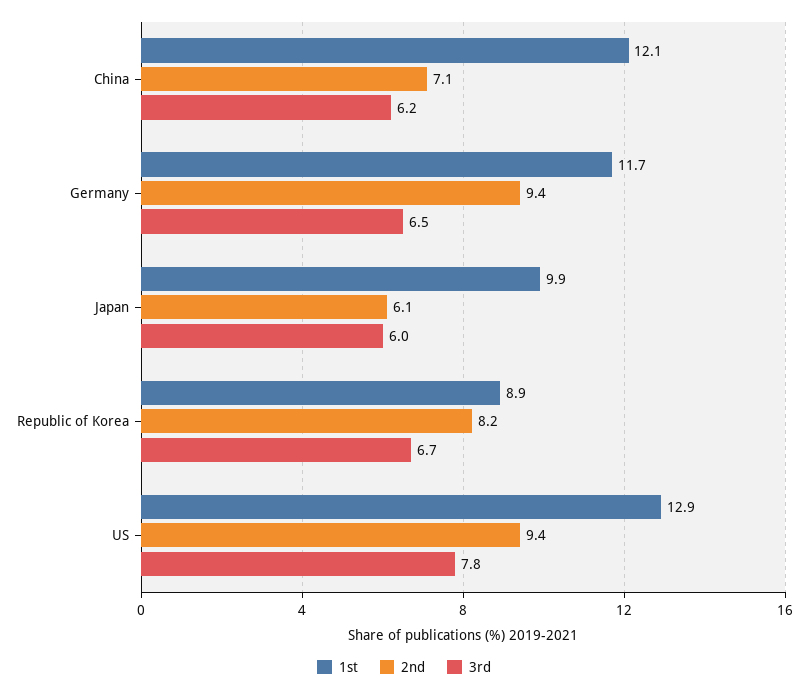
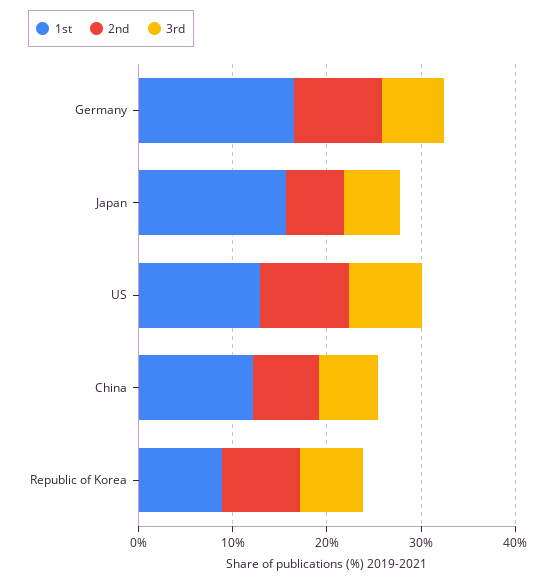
  {
    "1st": {
      "China": 12.1,
-     "Germany": 11.7,
+     "Germany": 16,
-     "Japan": 9.9,
+     "Japan": 16,
      "Republic of Korea": 8.9,
      "US": 12.9
    },
    "2nd": {
      "China": 7.1,
      "Germany": 9.4,
      "Japan": 6.1,
      "Republic of Korea": 8.2,
      "US": 9.4
    },
    "3rd": {
      "China": 6.2,
      "Germany": 6.5,
      "Japan": 6,
      "Republic of Korea": 6.7,
      "US": 7.8
    }
  }

